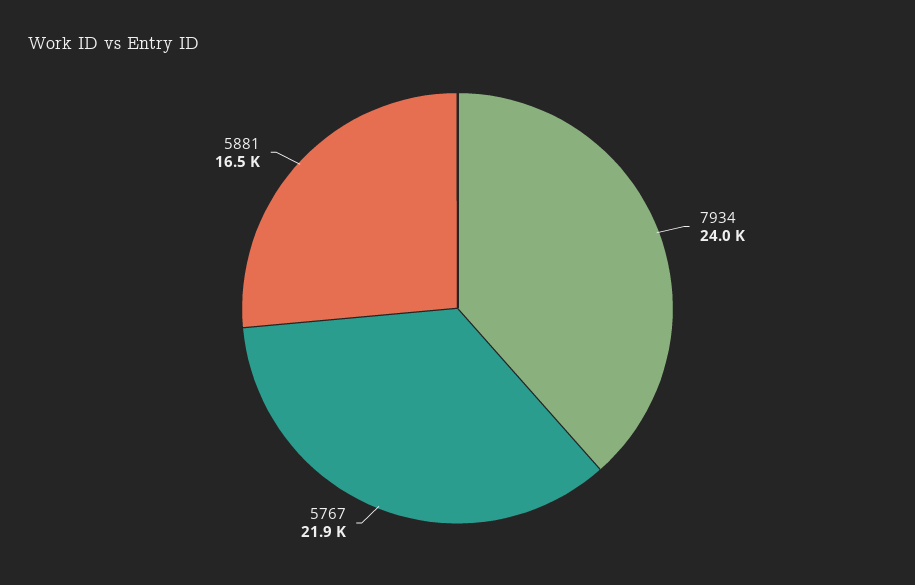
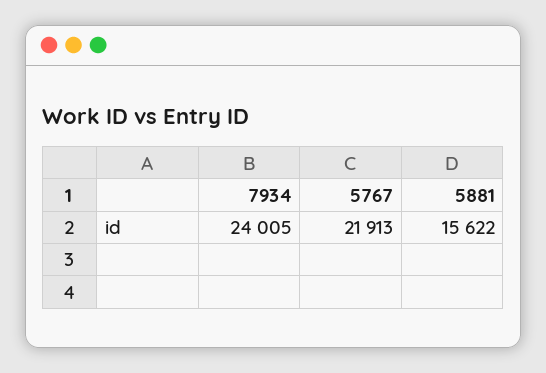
  {
    "7934": 24005,
    "5767": 21913,
-   "5881": 16500
+   "5881": 15622
  }

